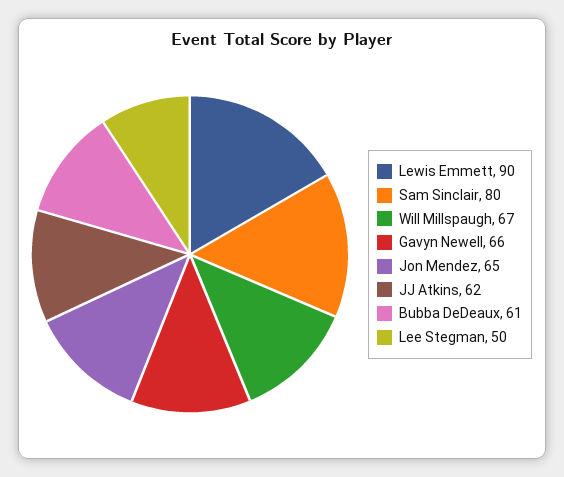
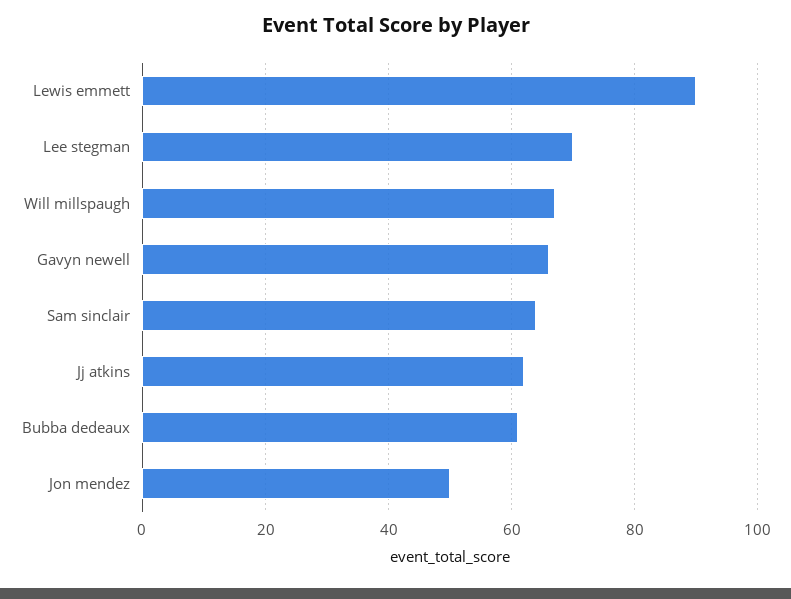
  {
    "Lewis Emmett": 90,
-   "Sam Sinclair": 80,
+   "Sam Sinclair": 65,
    "Will Millspaugh": 67,
    "Gavyn Newell": 66,
-   "Jon Mendez": 65,
+   "Jon Mendez": 50,
    "JJ Atkins": 62,
    "Bubba DeDeaux": 61,
-   "Lee Stegman": 50
+   "Lee Stegman": 70
  }

